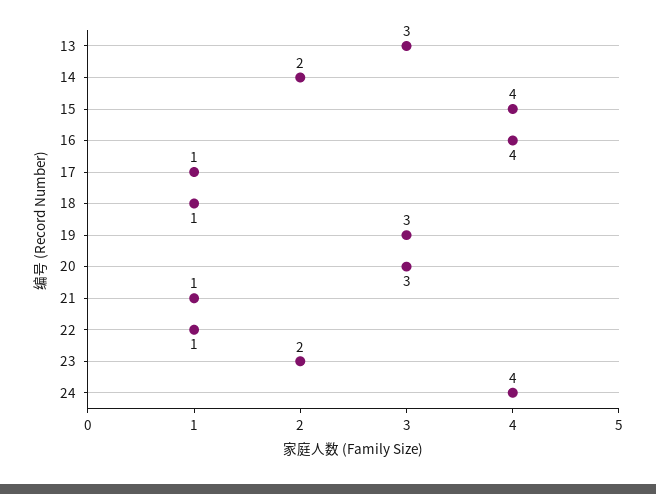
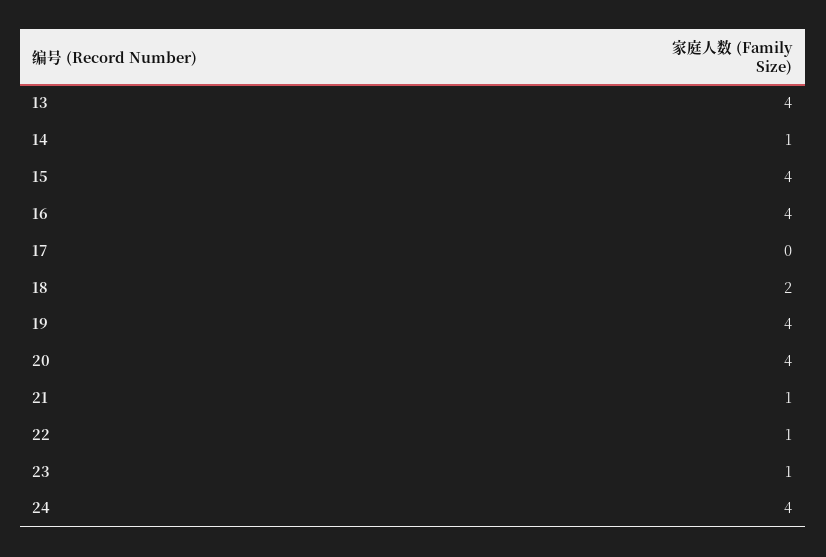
  {
-   "13": 3,
+   "13": 4,
-   "14": 2,
+   "14": 1,
    "15": 4,
    "16": 4,
-   "17": 1,
+   "17": 0,
-   "18": 1,
+   "18": 2,
-   "19": 3,
+   "19": 4,
-   "20": 3,
+   "20": 4,
    "21": 1,
    "22": 1,
-   "23": 2,
+   "23": 1,
    "24": 4
  }

